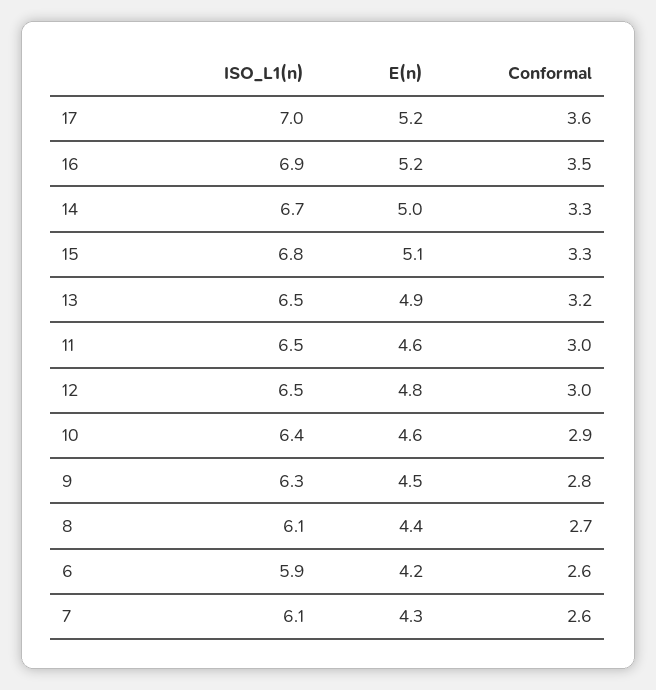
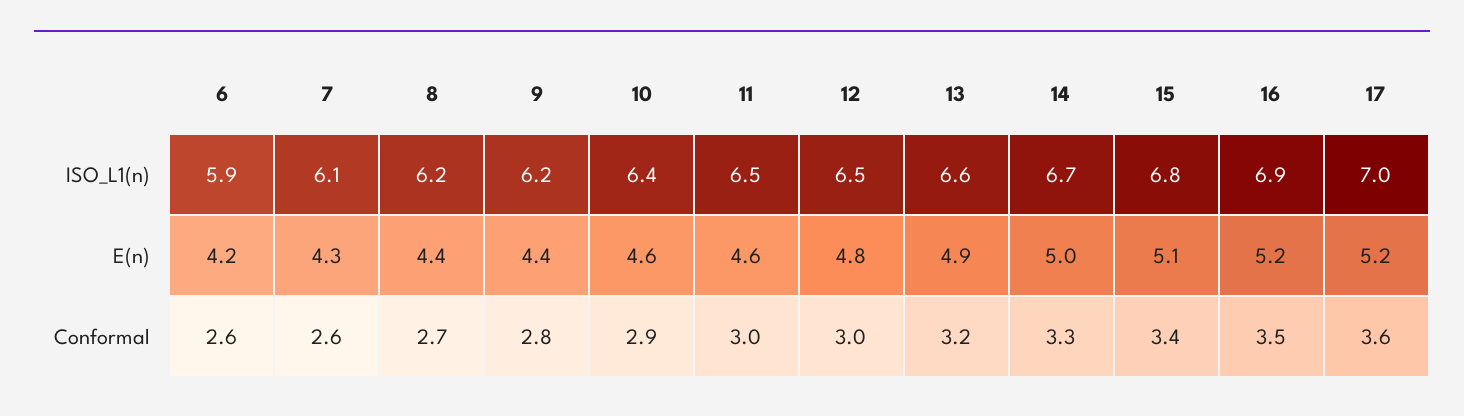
  {
    "ISO_L1(n)": {
      "17": 7,
      "16": 6.9,
      "14": 6.7,
      "15": 6.8,
-     "13": 6.5,
+     "13": 6.6,
      "11": 6.5,
      "12": 6.5,
      "10": 6.4,
-     "9": 6.3,
+     "9": 6.2,
-     "8": 6.1,
+     "8": 6.2,
      "6": 5.9,
      "7": 6.1
    },
    "E(n)": {
      "17": 5.2,
      "16": 5.2,
      "14": 5,
      "15": 5.1,
      "13": 4.9,
      "11": 4.6,
      "12": 4.8,
      "10": 4.6,
-     "9": 4.5,
+     "9": 4.4,
      "8": 4.4,
      "6": 4.2,
      "7": 4.3
    },
    "Conformal": {
      "17": 3.6,
      "16": 3.5,
      "14": 3.3,
-     "15": 3.3,
+     "15": 3.4,
      "13": 3.2,
      "11": 3,
      "12": 3,
      "10": 2.9,
      "9": 2.8,
      "8": 2.7,
      "6": 2.6,
      "7": 2.6
    }
  }

